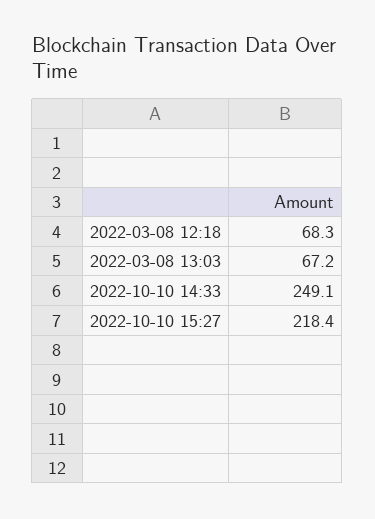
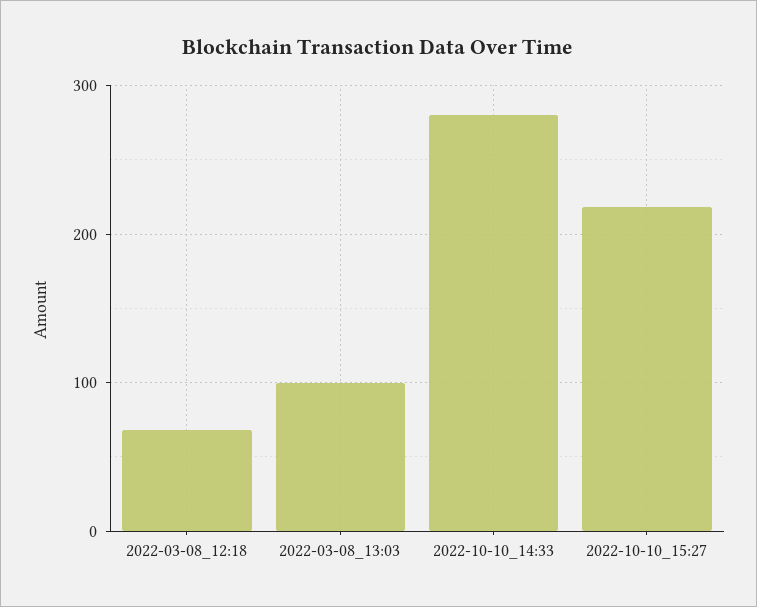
  {
    "2022-03-08 12:18": 68.3,
-   "2022-03-08 13:03": 67.2,
+   "2022-03-08 13:03": 100,
-   "2022-10-10 14:33": 249.1,
+   "2022-10-10 14:33": 280,
    "2022-10-10 15:27": 218.4
  }

